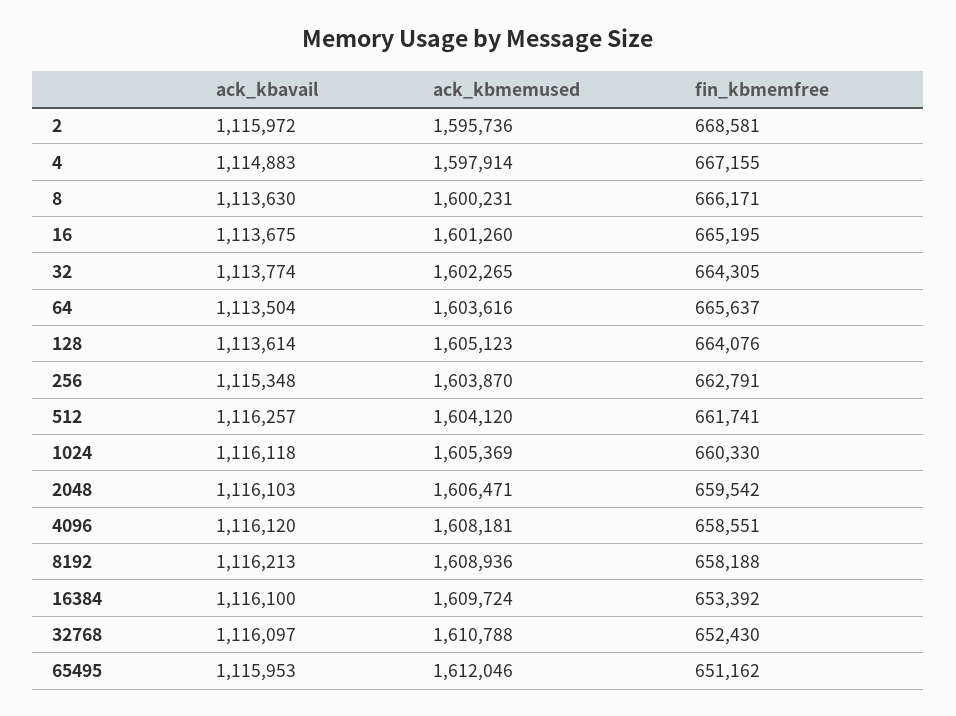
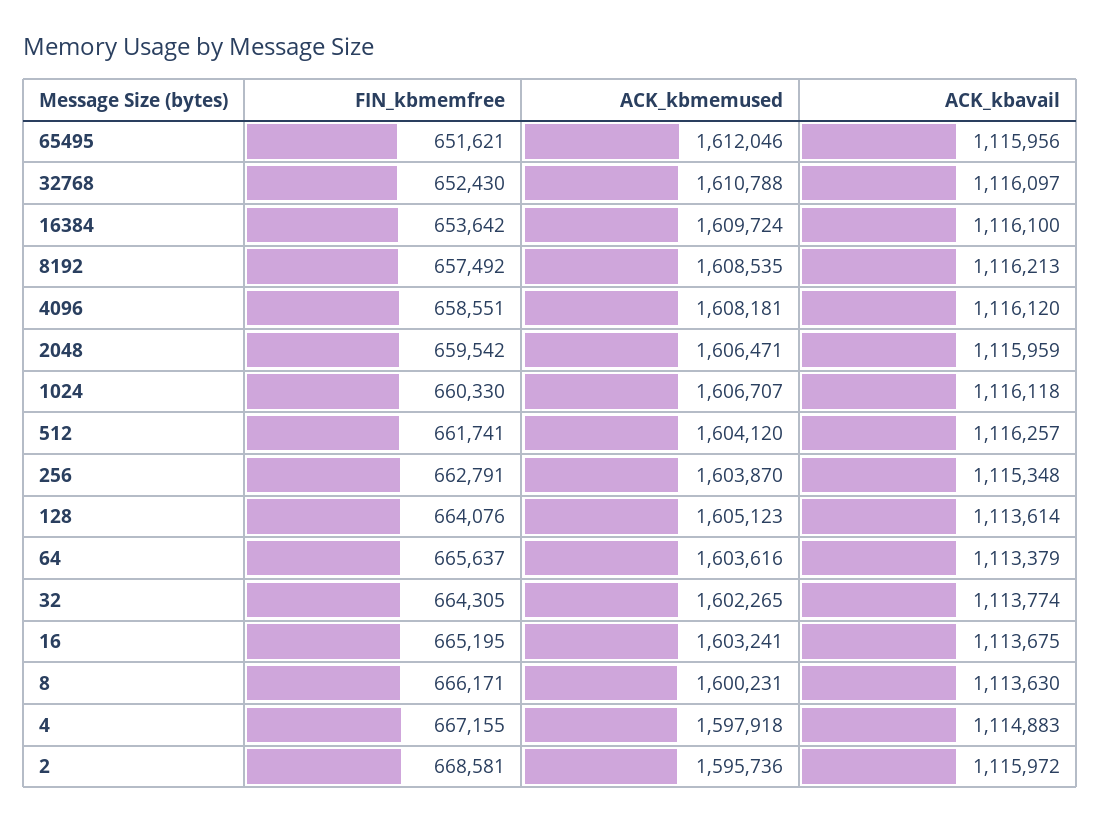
  {
    "ack_kbavail": {
      "2": 1115972,
      "4": 1114883,
      "8": 1113630,
      "16": 1113675,
      "32": 1113774,
-     "64": 1113504,
+     "64": 1113379,
      "128": 1113614,
      "256": 1115348,
      "512": 1116257,
      "1024": 1116118,
-     "2048": 1116103,
+     "2048": 1115959,
      "4096": 1116120,
      "8192": 1116213,
      "16384": 1116100,
      "32768": 1116097,
-     "65495": 1115953
+     "65495": 1115956
    },
    "ack_kbmemused": {
      "2": 1595736,
-     "4": 1597914,
+     "4": 1597918,
      "8": 1600231,
-     "16": 1601260,
+     "16": 1603241,
      "32": 1602265,
      "64": 1603616,
      "128": 1605123,
      "256": 1603870,
      "512": 1604120,
-     "1024": 1605369,
+     "1024": 1606707,
      "2048": 1606471,
      "4096": 1608181,
-     "8192": 1608936,
+     "8192": 1608535,
      "16384": 1609724,
      "32768": 1610788,
      "65495": 1612046
    },
    "fin_kbmemfree": {
      "2": 668581,
      "4": 667155,
      "8": 666171,
      "16": 665195,
      "32": 664305,
      "64": 665637,
      "128": 664076,
      "256": 662791,
      "512": 661741,
      "1024": 660330,
      "2048": 659542,
      "4096": 658551,
-     "8192": 658188,
+     "8192": 657492,
-     "16384": 653392,
+     "16384": 653642,
      "32768": 652430,
-     "65495": 651162
+     "65495": 651621
    }
  }

